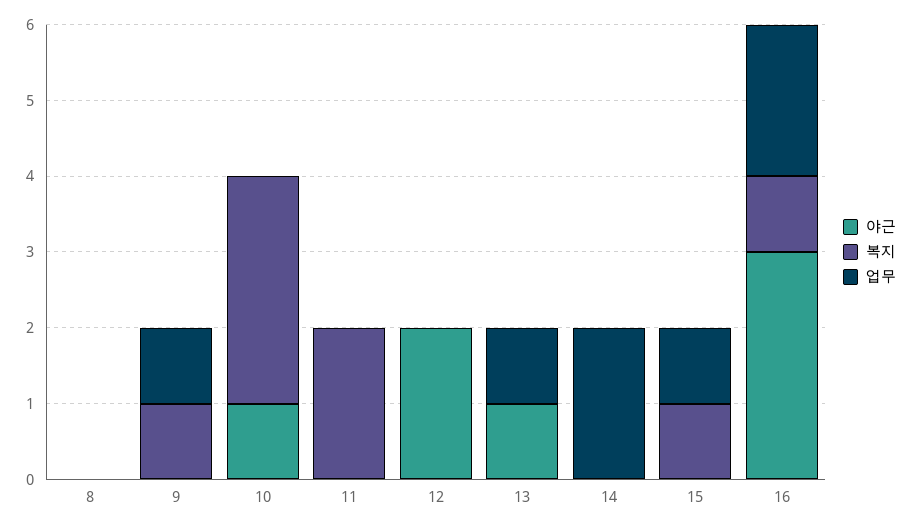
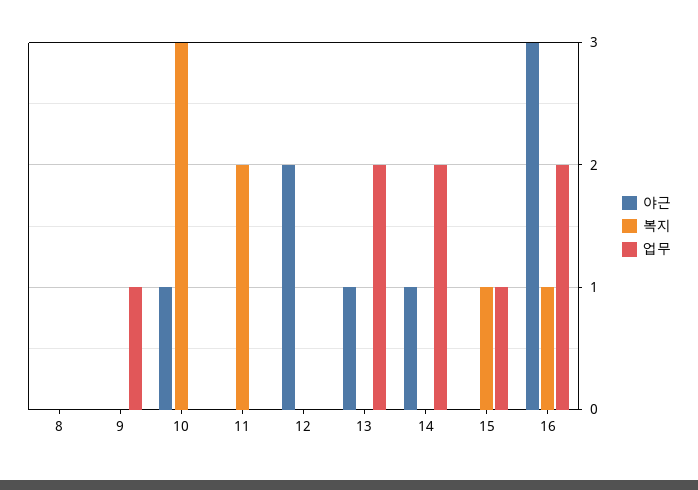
  {
    "야근": {
      "8": 0,
      "9": 0,
      "10": 1,
      "11": 0,
      "12": 2,
      "13": 1,
-     "14": 0,
+     "14": 1,
      "15": 0,
      "16": 3
    },
    "복지": {
      "8": 0,
-     "9": 1,
+     "9": 0,
      "10": 3,
      "11": 2,
      "12": 0,
      "13": 0,
      "14": 0,
      "15": 1,
      "16": 1
    },
    "업무": {
      "8": 0,
      "9": 1,
      "10": 0,
      "11": 0,
      "12": 0,
-     "13": 1,
+     "13": 2,
      "14": 2,
      "15": 1,
      "16": 2
    }
  }

